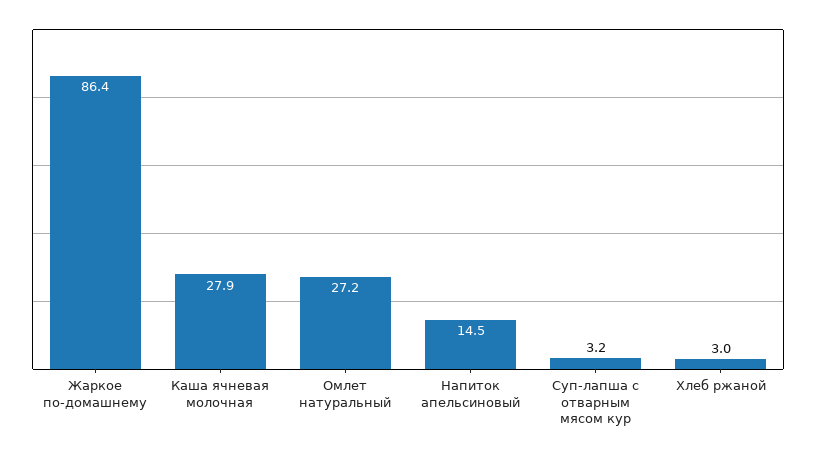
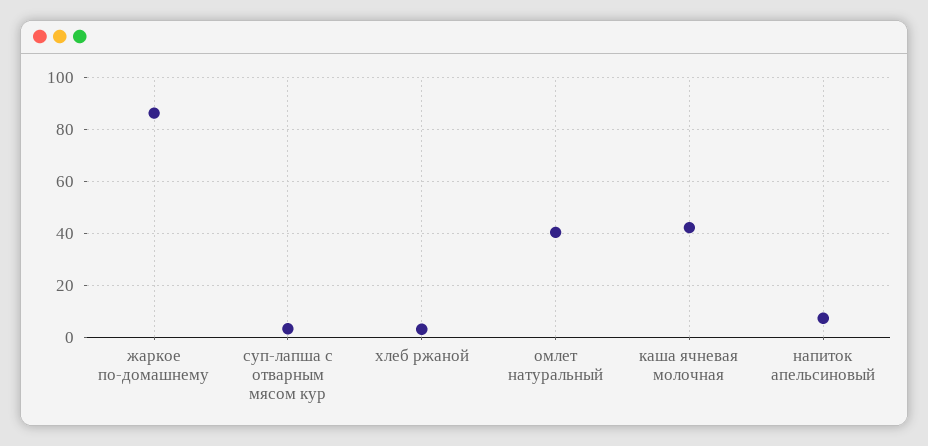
  {
    "Жаркое по-домашнему": 86.4,
-   "Каша ячневая молочная": 27.9,
+   "Каша ячневая молочная": 42.5,
-   "Омлет натуральный": 27.2,
+   "Омлет натуральный": 40,
-   "Напиток апельсиновый": 14.5,
+   "Напиток апельсиновый": 7.5,
    "Суп-лапша с отварным мясом кур": 3.2,
    "Хлеб ржаной": 3
  }

